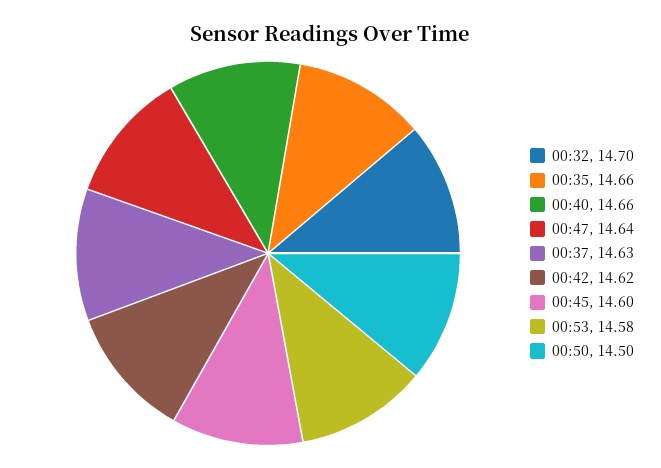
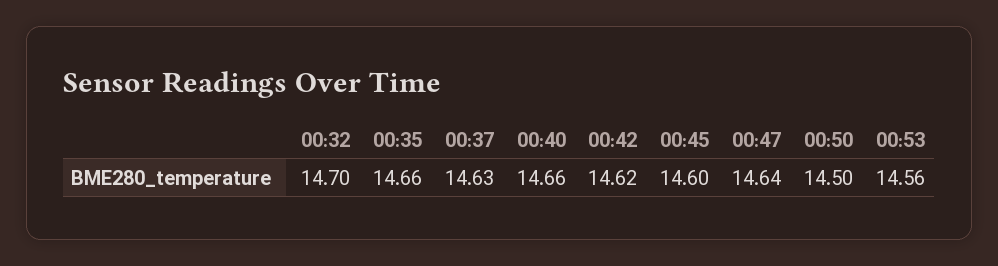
  {
    "00:32": 14.7,
    "00:35": 14.66,
    "00:40": 14.66,
    "00:47": 14.64,
    "00:37": 14.63,
    "00:42": 14.62,
    "00:45": 14.6,
-   "00:53": 14.58,
+   "00:53": 14.56,
    "00:50": 14.5
  }

